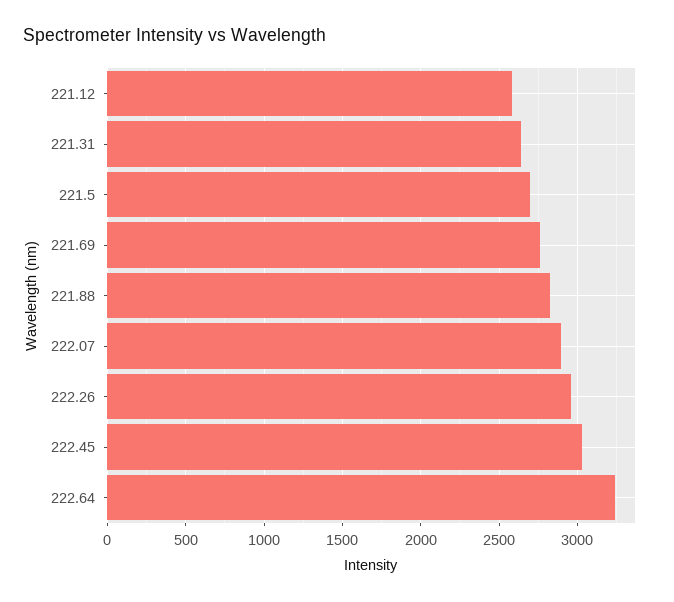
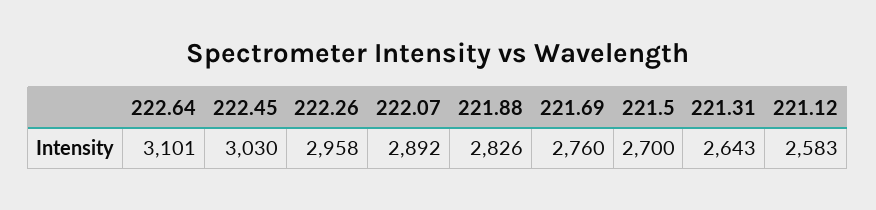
  {
    "221.12": 2583,
    "221.31": 2643,
    "221.5": 2700,
    "221.69": 2760,
    "221.88": 2826,
    "222.07": 2892,
    "222.26": 2958,
    "222.45": 3030,
-   "222.64": 3250
+   "222.64": 3101
  }

